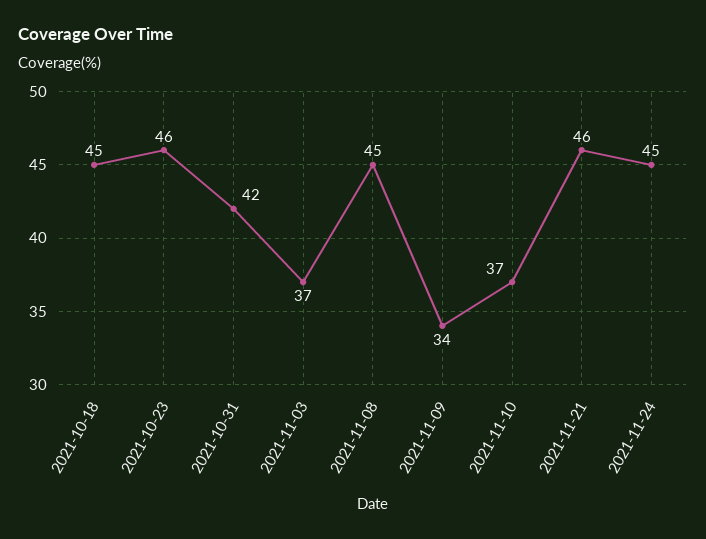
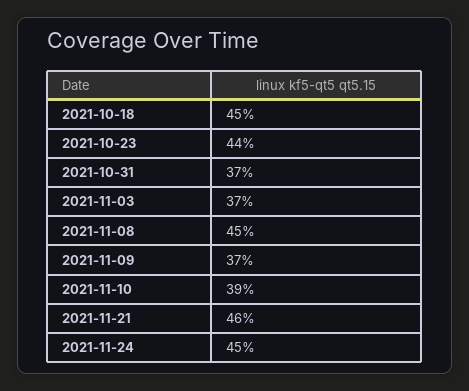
  {
    "2021-10-18": 45,
-   "2021-10-23": 46,
+   "2021-10-23": 44,
-   "2021-10-31": 42,
+   "2021-10-31": 37,
    "2021-11-03": 37,
    "2021-11-08": 45,
-   "2021-11-09": 34,
+   "2021-11-09": 37,
-   "2021-11-10": 37,
+   "2021-11-10": 39,
    "2021-11-21": 46,
    "2021-11-24": 45
  }

